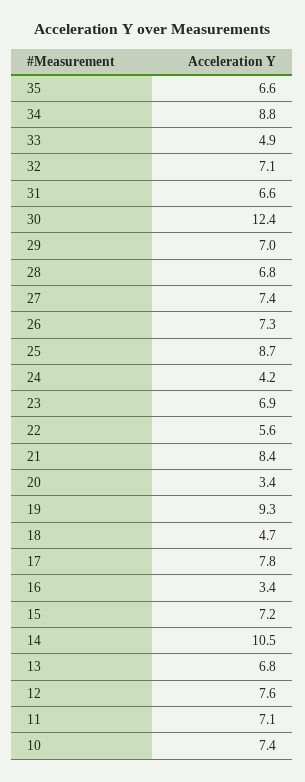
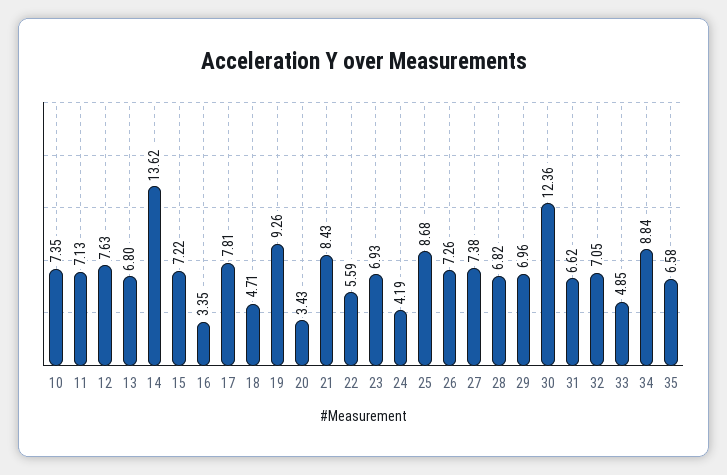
  {
    "35": 6.58,
    "34": 8.84,
    "33": 4.85,
    "32": 7.05,
    "31": 6.62,
    "30": 12.36,
    "29": 6.96,
    "28": 6.82,
    "27": 7.38,
    "26": 7.26,
    "25": 8.68,
    "24": 4.19,
    "23": 6.93,
    "22": 5.59,
    "21": 8.43,
    "20": 3.43,
    "19": 9.26,
    "18": 4.71,
    "17": 7.81,
    "16": 3.35,
    "15": 7.22,
-   "14": 10.5,
+   "14": 13.62,
    "13": 6.8,
    "12": 7.63,
    "11": 7.13,
    "10": 7.35
  }

